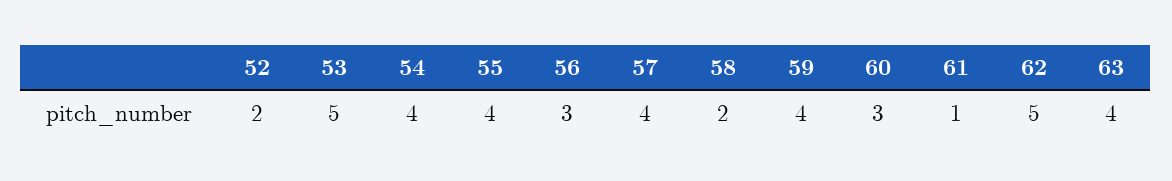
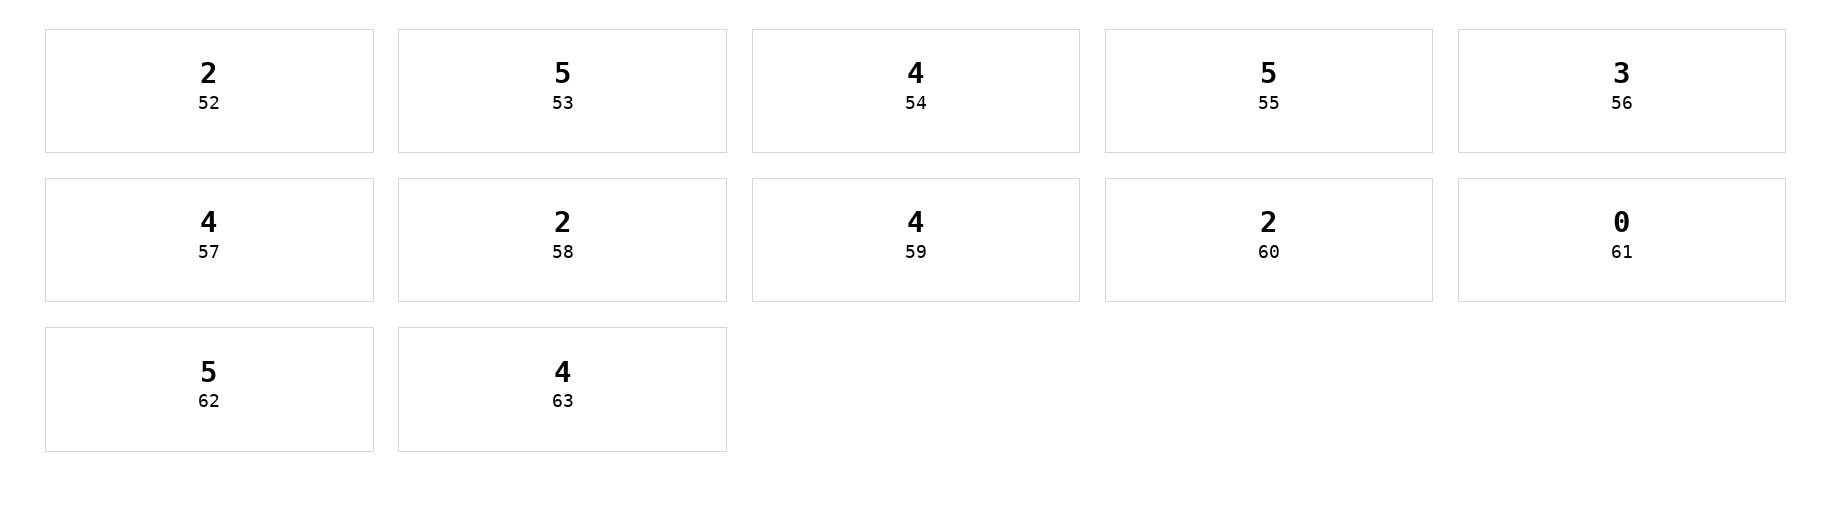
  {
    "52": 2,
    "53": 5,
    "54": 4,
-   "55": 4,
+   "55": 5,
    "56": 3,
    "57": 4,
    "58": 2,
    "59": 4,
-   "60": 3,
+   "60": 2,
-   "61": 1,
+   "61": 0,
    "62": 5,
    "63": 4
  }

